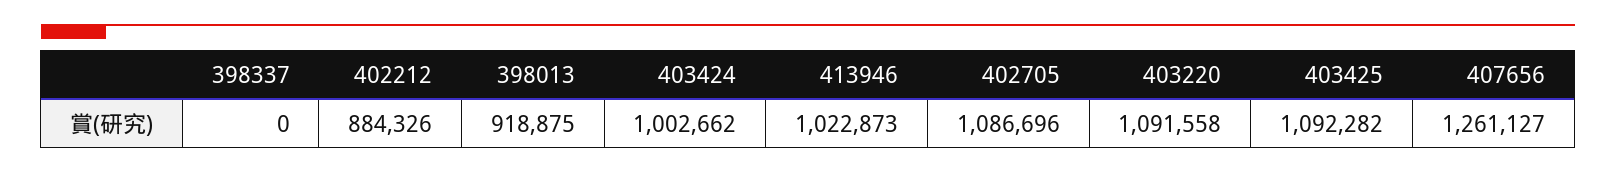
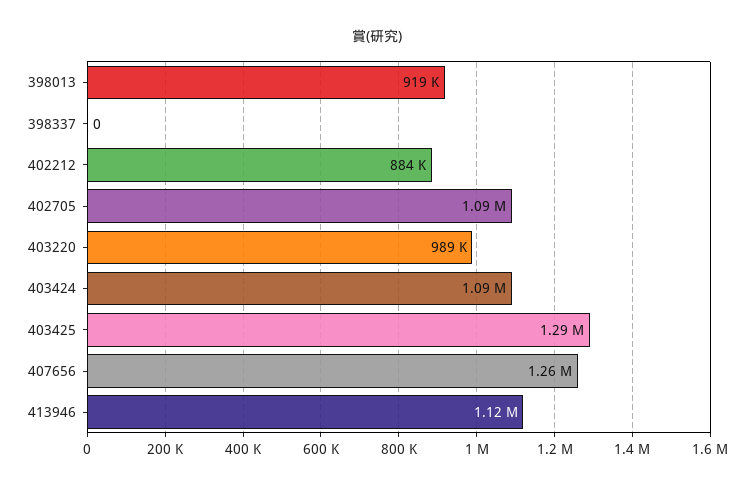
  {
    "398337": 0,
    "402212": 884326,
    "398013": 918875,
-   "403424": 1002662,
+   "403424": 1090000,
-   "413946": 1022873,
+   "413946": 1120000,
    "402705": 1086696,
-   "403220": 1091558,
+   "403220": 989000,
-   "403425": 1092282,
+   "403425": 1290000,
    "407656": 1261127
  }

